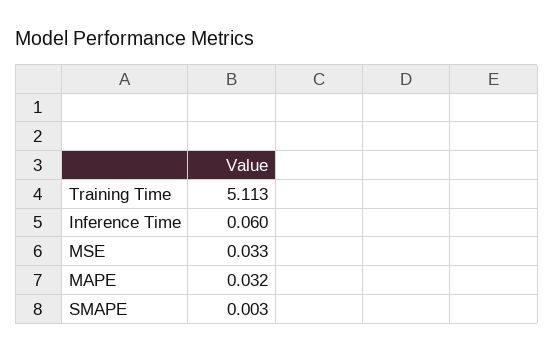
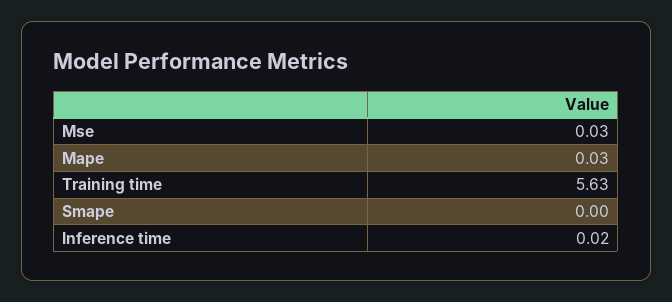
  {
-   "Training Time": 5.113,
+   "Training Time": 5.63,
-   "Inference Time": 0.06,
+   "Inference Time": 0.02,
    "MSE": 0.033,
    "MAPE": 0.032,
    "SMAPE": 0.003
  }

